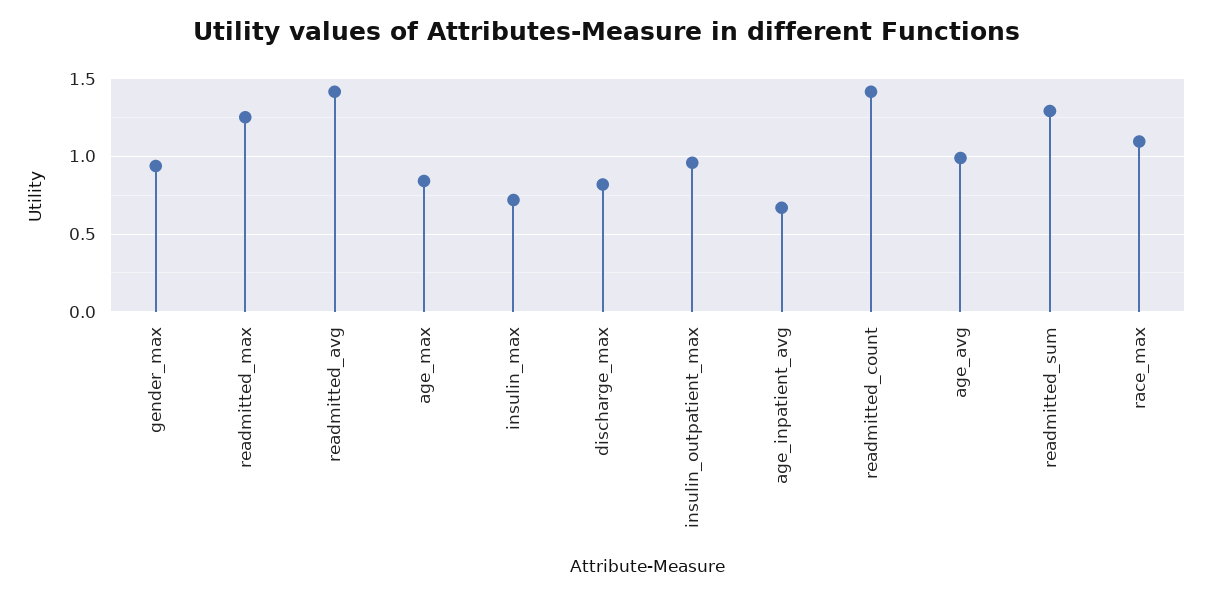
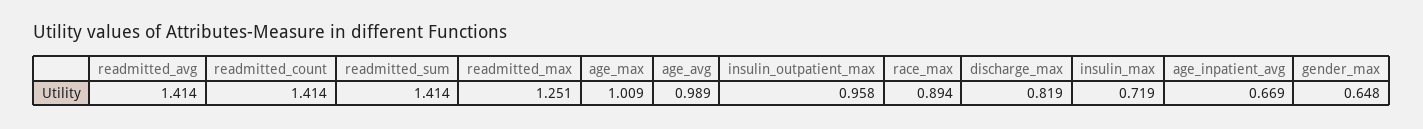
  {
-   "gender_max": 0.95,
+   "gender_max": 0.648,
    "readmitted_max": 1.251,
    "readmitted_avg": 1.414,
-   "age_max": 0.85,
+   "age_max": 1.009,
    "insulin_max": 0.719,
    "discharge_max": 0.819,
    "insulin_outpatient_max": 0.958,
    "age_inpatient_avg": 0.669,
    "readmitted_count": 1.414,
    "age_avg": 0.989,
-   "readmitted_sum": 1.3,
+   "readmitted_sum": 1.414,
-   "race_max": 1.1
+   "race_max": 0.894
  }

